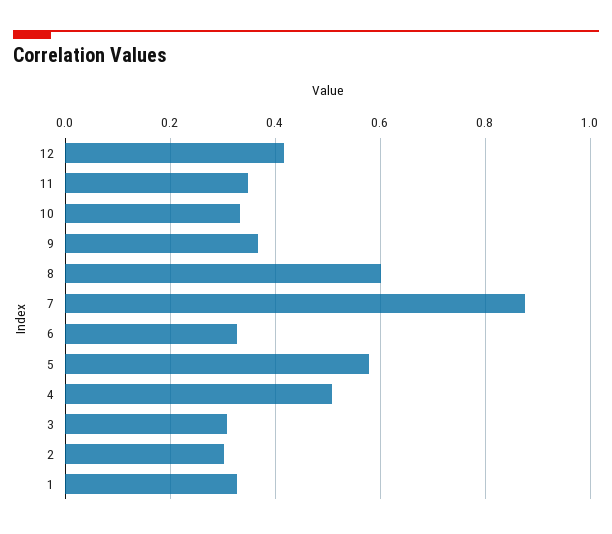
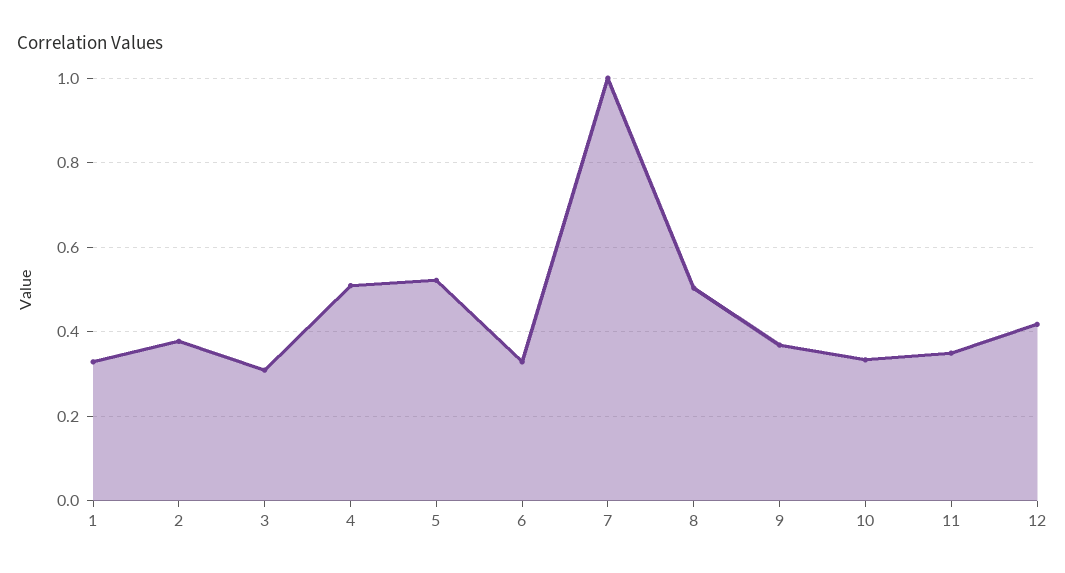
  {
    "12": 0.42,
    "11": 0.34,
    "10": 0.34,
    "9": 0.36,
-   "8": 0.6,
+   "8": 0.5,
-   "7": 0.88,
+   "7": 1,
    "6": 0.32,
-   "5": 0.58,
+   "5": 0.52,
    "4": 0.5,
    "3": 0.3,
-   "2": 0.3,
+   "2": 0.38,
    "1": 0.32
  }

